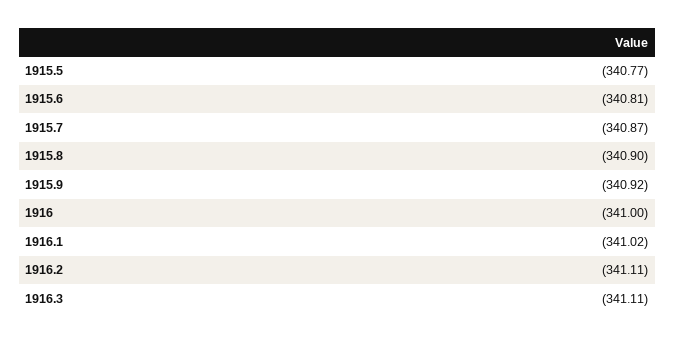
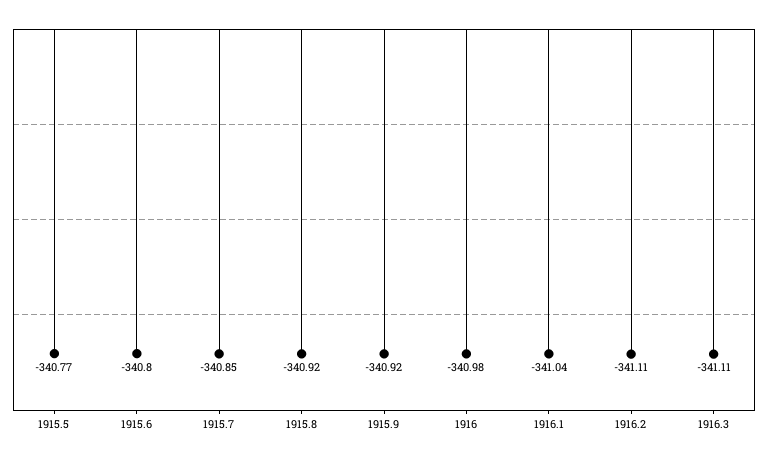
  {
    "1915.5": -340.77,
-   "1915.6": -340.81,
+   "1915.6": -340.8,
-   "1915.7": -340.87,
+   "1915.7": -340.85,
-   "1915.8": -340.9,
+   "1915.8": -340.92,
    "1915.9": -340.92,
-   "1916": -341,
+   "1916": -340.98,
-   "1916.1": -341.02,
+   "1916.1": -341.04,
    "1916.2": -341.11,
    "1916.3": -341.11
  }

